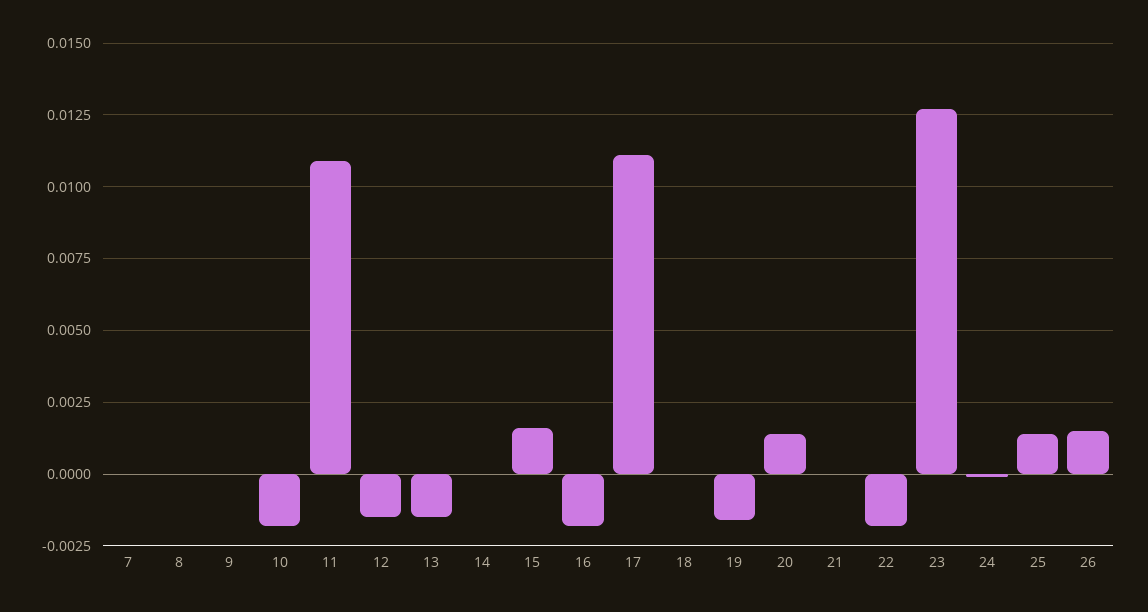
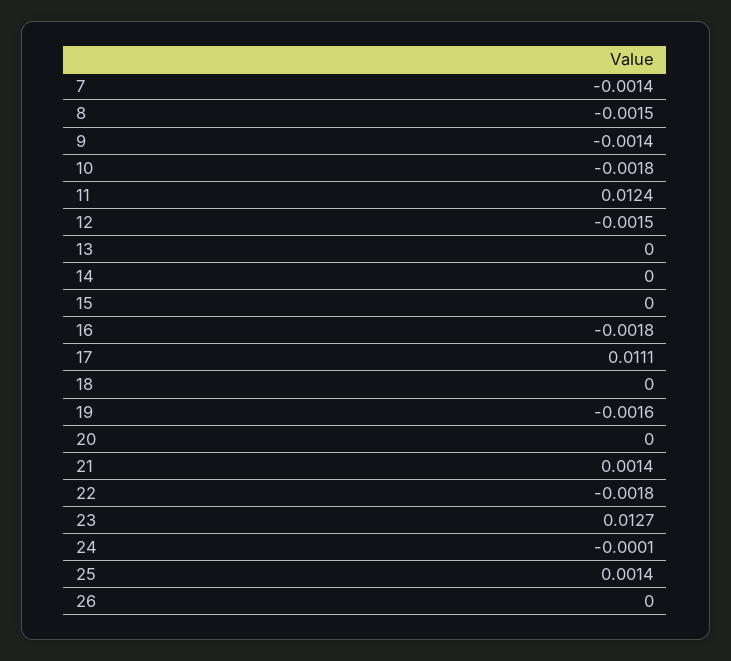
  {
-   "7": 0,
+   "7": -0.0014,
-   "8": 0,
+   "8": -0.0015,
-   "9": 0,
+   "9": -0.0014,
    "10": -0.0018,
-   "11": 0.011,
+   "11": 0.0124,
    "12": -0.0015,
-   "13": -0.0015,
+   "13": 0,
    "14": 0,
-   "15": 0.0015,
+   "15": 0,
    "16": -0.0018,
    "17": 0.0111,
    "18": 0,
    "19": -0.0016,
-   "20": 0.0015,
+   "20": 0,
-   "21": 0,
+   "21": 0.0014,
    "22": -0.0018,
    "23": 0.0127,
    "24": -0.0001,
    "25": 0.0014,
-   "26": 0.0015
+   "26": 0
  }

